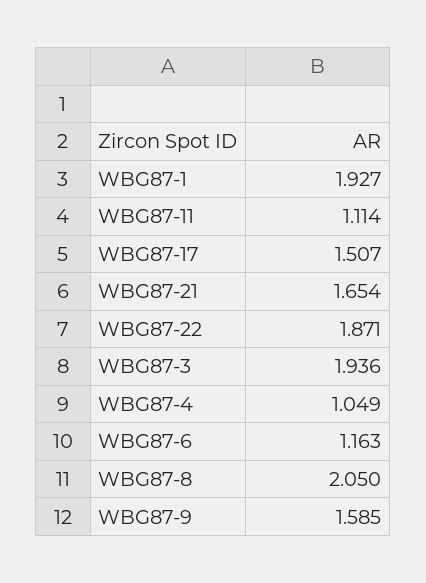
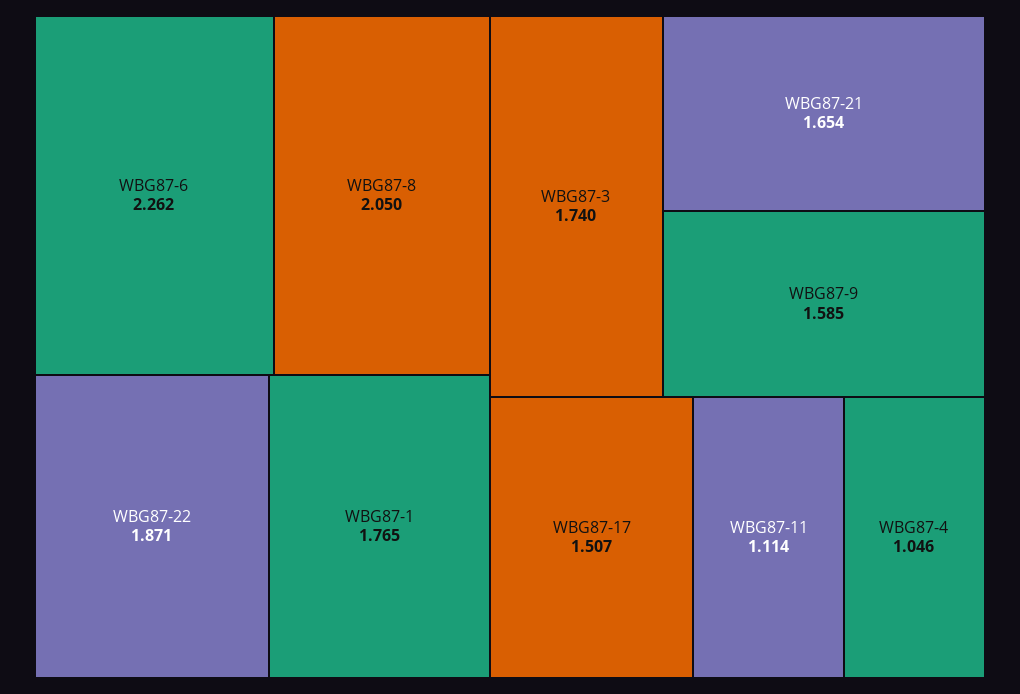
  {
-   "WBG87-1": 1.927,
+   "WBG87-1": 1.765,
    "WBG87-11": 1.114,
    "WBG87-17": 1.507,
    "WBG87-21": 1.654,
    "WBG87-22": 1.871,
-   "WBG87-3": 1.936,
+   "WBG87-3": 1.74,
-   "WBG87-4": 1.049,
+   "WBG87-4": 1.046,
-   "WBG87-6": 1.163,
+   "WBG87-6": 2.262,
    "WBG87-8": 2.05,
    "WBG87-9": 1.585
  }

